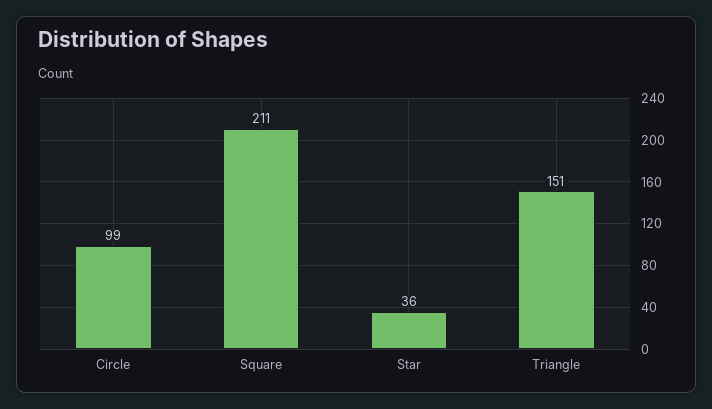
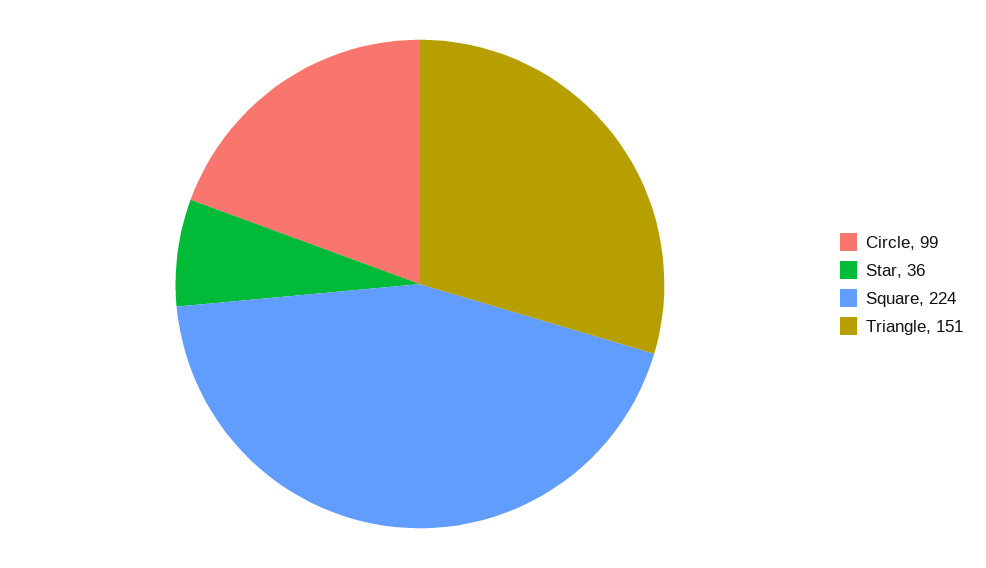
  {
    "Circle": 99,
-   "Square": 211,
+   "Square": 224,
    "Star": 36,
    "Triangle": 151
  }

